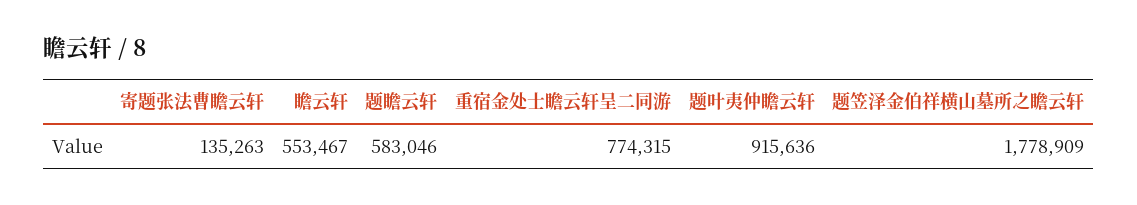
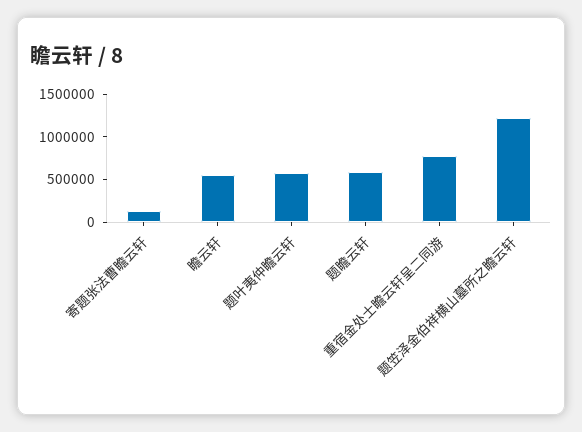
  {
    "寄题张法曹瞻云轩": 135263,
    "瞻云轩": 553467,
    "题瞻云轩": 583046,
    "重宿金处士瞻云轩呈二同游": 774315,
-   "题叶夷仲瞻云轩": 915636,
+   "题叶夷仲瞻云轩": 600000,
-   "题笠泽金伯祥横山墓所之瞻云轩": 1778909
+   "题笠泽金伯祥横山墓所之瞻云轩": 1200000
  }

